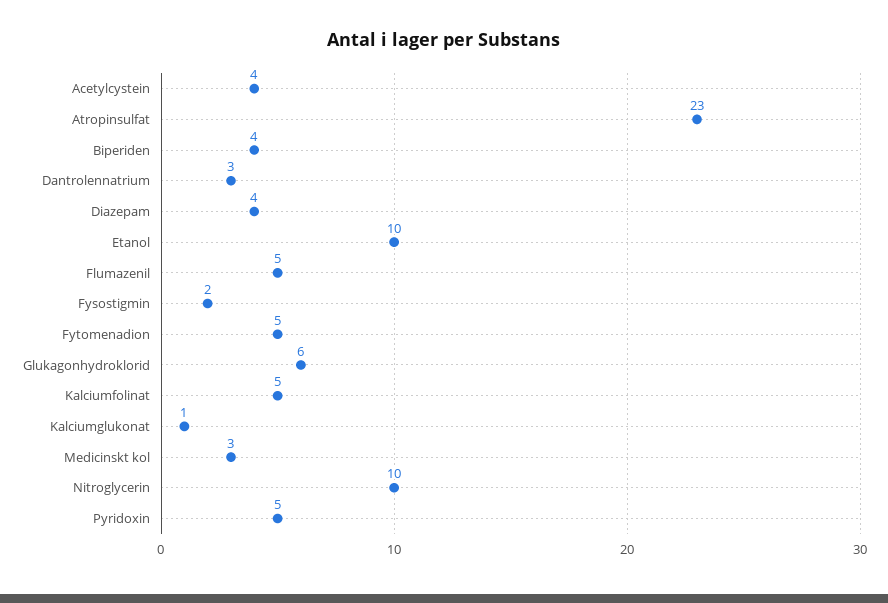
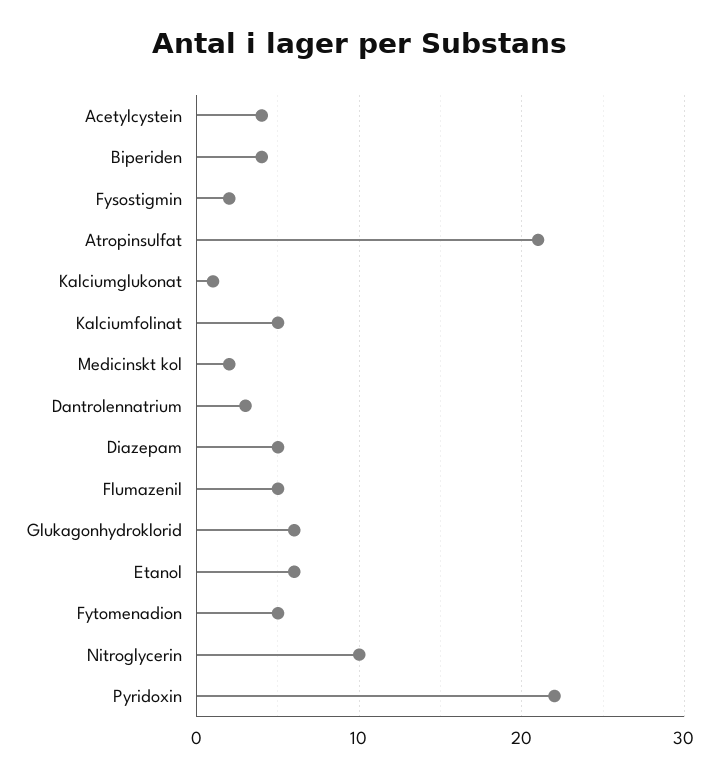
  {
    "Acetylcystein": 4,
-   "Atropinsulfat": 23,
+   "Atropinsulfat": 21,
    "Biperiden": 4,
    "Dantrolennatrium": 3,
-   "Diazepam": 4,
+   "Diazepam": 5,
-   "Etanol": 10,
+   "Etanol": 6,
    "Flumazenil": 5,
    "Fysostigmin": 2,
    "Fytomenadion": 5,
    "Glukagonhydroklorid": 6,
    "Kalciumfolinat": 5,
    "Kalciumglukonat": 1,
-   "Medicinskt kol": 3,
+   "Medicinskt kol": 2,
    "Nitroglycerin": 10,
-   "Pyridoxin": 5
+   "Pyridoxin": 22
  }

